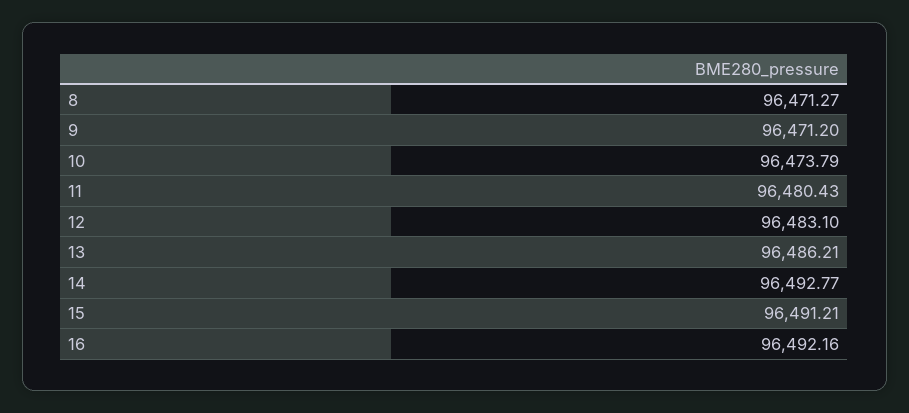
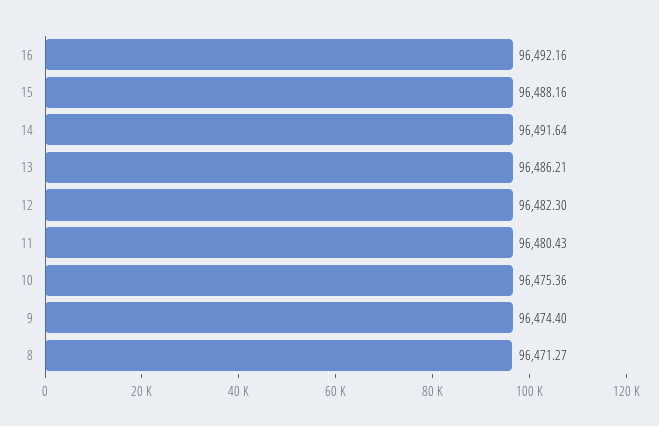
  {
    "8": 96471.27,
-   "9": 96471.2,
+   "9": 96474.4,
-   "10": 96473.79,
+   "10": 96475.36,
    "11": 96480.43,
-   "12": 96483.1,
+   "12": 96482.3,
    "13": 96486.21,
-   "14": 96492.77,
+   "14": 96491.64,
-   "15": 96491.21,
+   "15": 96488.16,
    "16": 96492.16
  }

